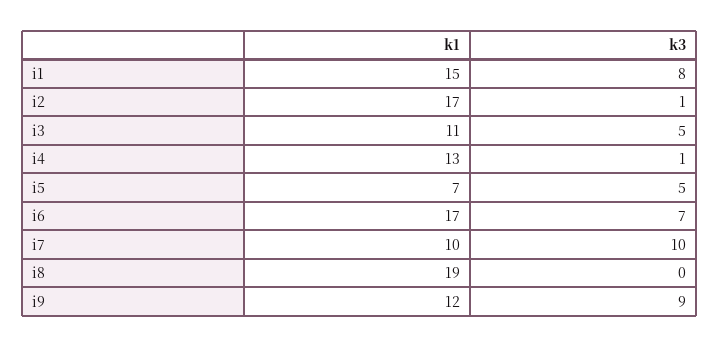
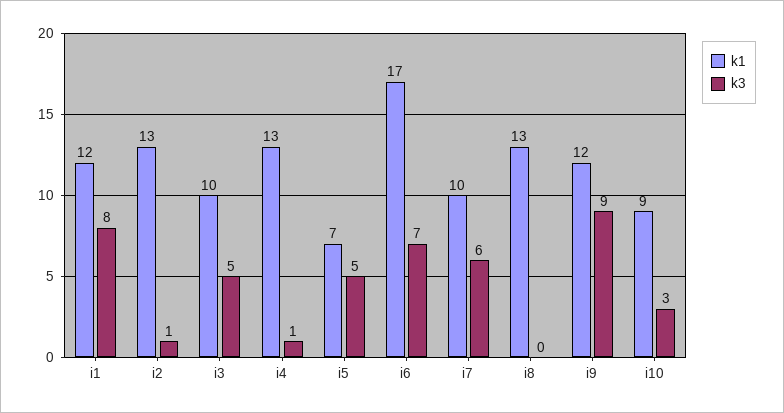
  {
    "k1": {
-     "i1": 15,
+     "i1": 12,
-     "i2": 17,
+     "i2": 13,
-     "i3": 11,
+     "i3": 10,
      "i4": 13,
      "i5": 7,
      "i6": 17,
      "i7": 10,
-     "i8": 19,
+     "i8": 13,
-     "i9": 12
+     "i9": 12,
+     "i10": 9
    },
    "k3": {
      "i1": 8,
      "i2": 1,
      "i3": 5,
      "i4": 1,
      "i5": 5,
      "i6": 7,
-     "i7": 10,
+     "i7": 6,
      "i8": 0,
-     "i9": 9
+     "i9": 9,
+     "i10": 3
    }
  }

